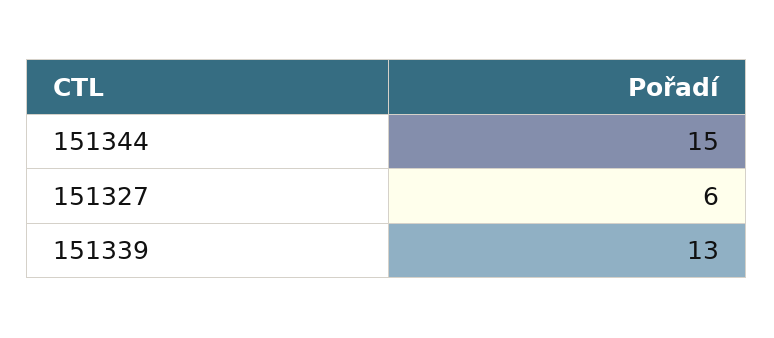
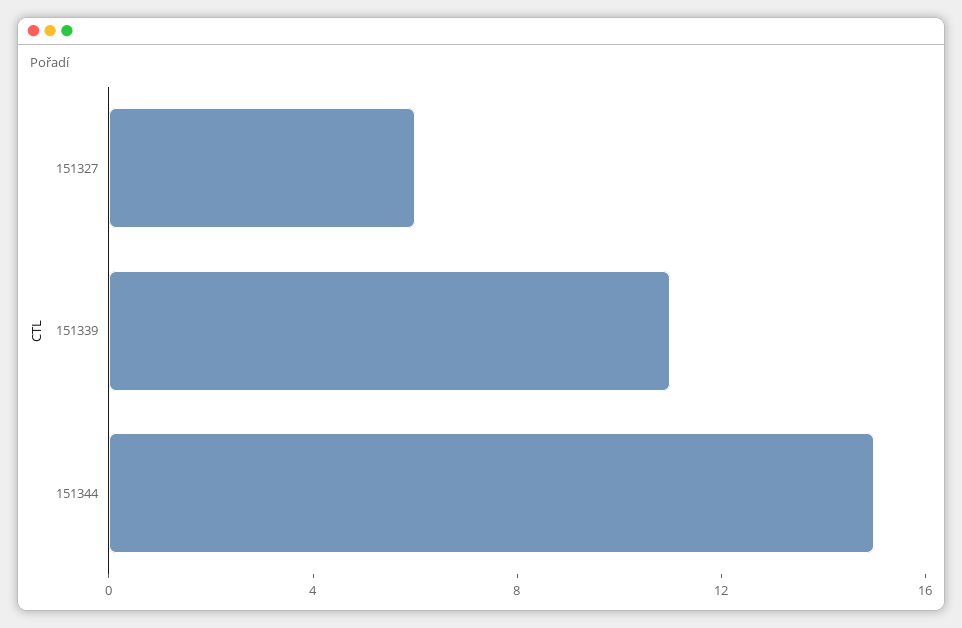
  {
    "151344": 15,
    "151327": 6,
-   "151339": 13
+   "151339": 11
  }

